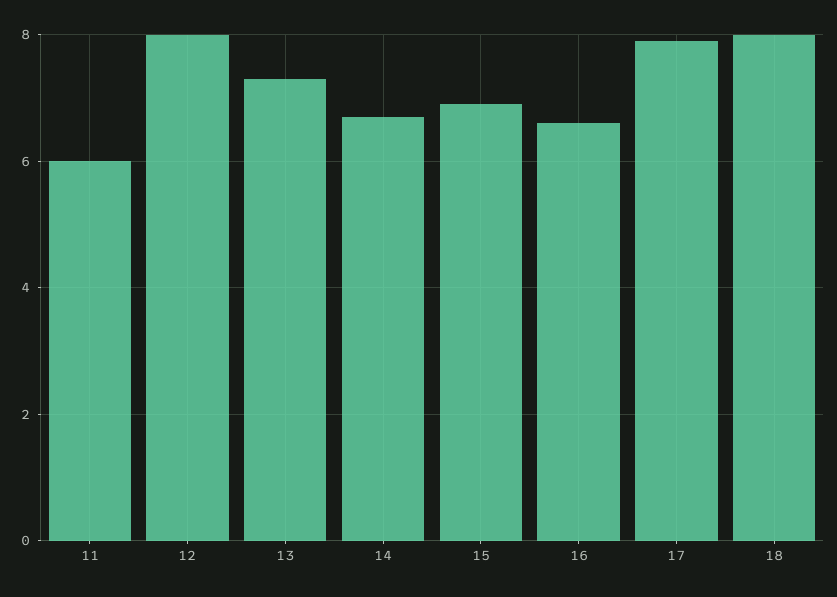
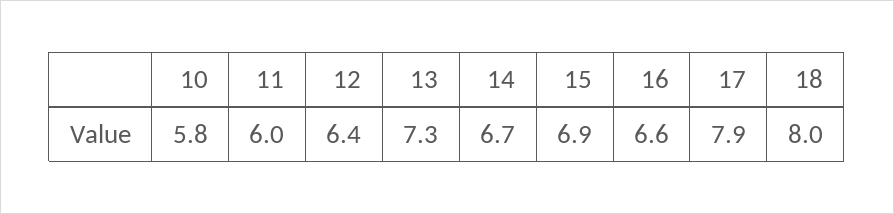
  {
    "11": 6,
-   "12": 8,
+   "12": 6.4,
    "13": 7.3,
    "14": 6.7,
    "15": 6.9,
    "16": 6.6,
    "17": 7.9,
-   "18": 8
+   "18": 8,
+   "10": 5.8
  }

